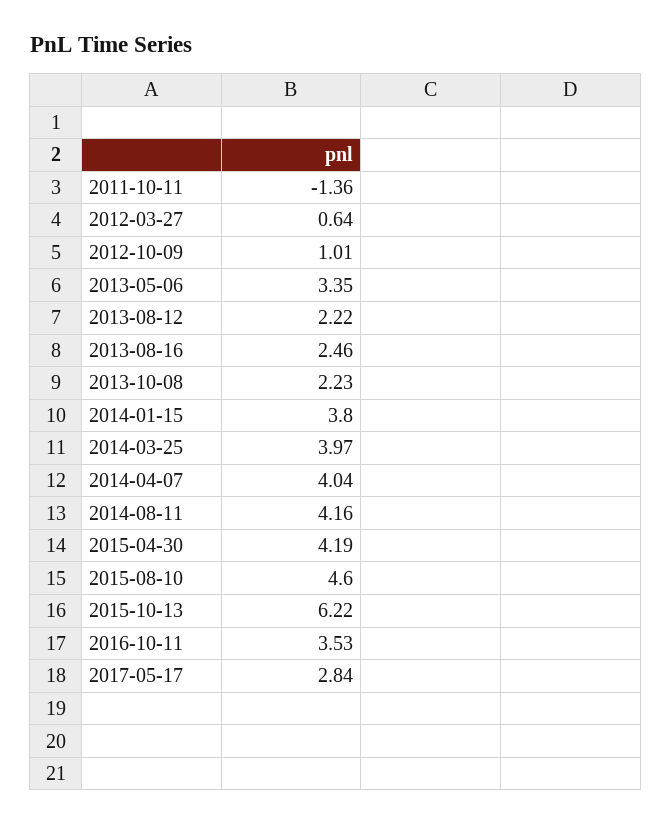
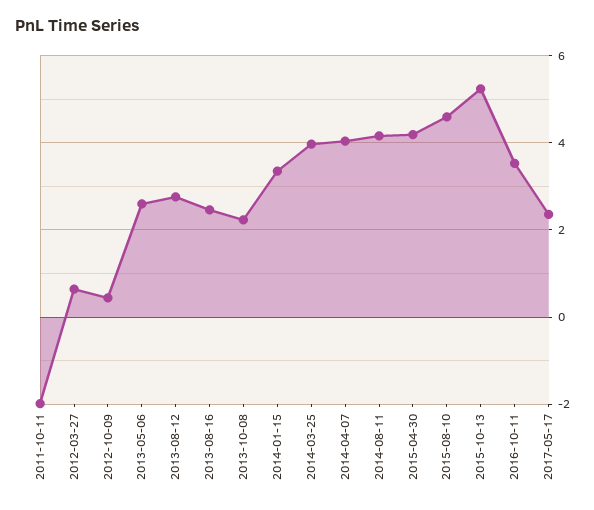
  {
-   "2011-10-11": -1.36,
+   "2011-10-11": -2,
    "2012-03-27": 0.64,
-   "2012-10-09": 1.01,
+   "2012-10-09": 0.4,
-   "2013-05-06": 3.35,
+   "2013-05-06": 2.6,
-   "2013-08-12": 2.22,
+   "2013-08-12": 2.8,
    "2013-08-16": 2.46,
    "2013-10-08": 2.23,
-   "2014-01-15": 3.8,
+   "2014-01-15": 3.4,
    "2014-03-25": 3.97,
    "2014-04-07": 4.04,
    "2014-08-11": 4.16,
    "2015-04-30": 4.19,
    "2015-08-10": 4.6,
-   "2015-10-13": 6.22,
+   "2015-10-13": 5.2,
    "2016-10-11": 3.53,
-   "2017-05-17": 2.84
+   "2017-05-17": 2.4
  }

